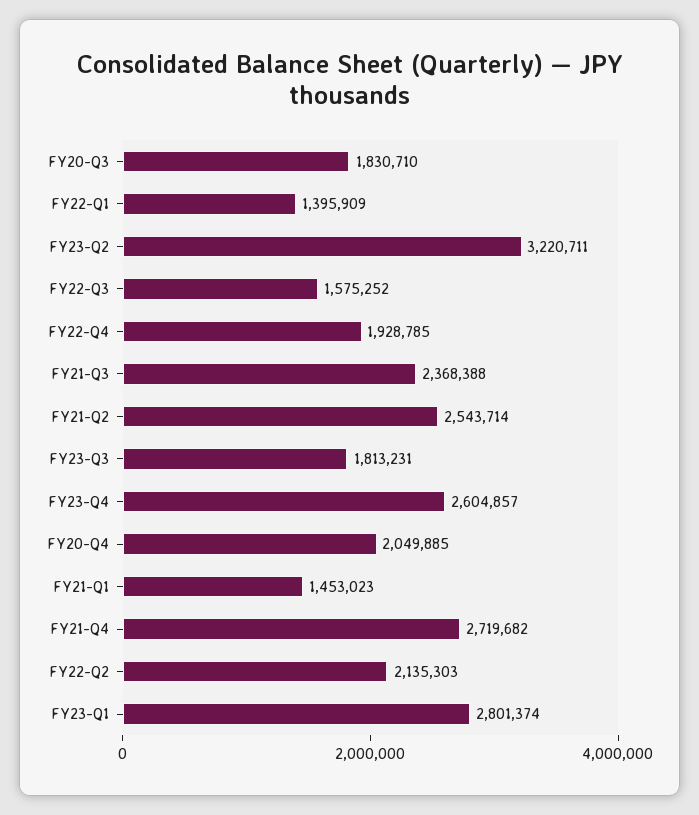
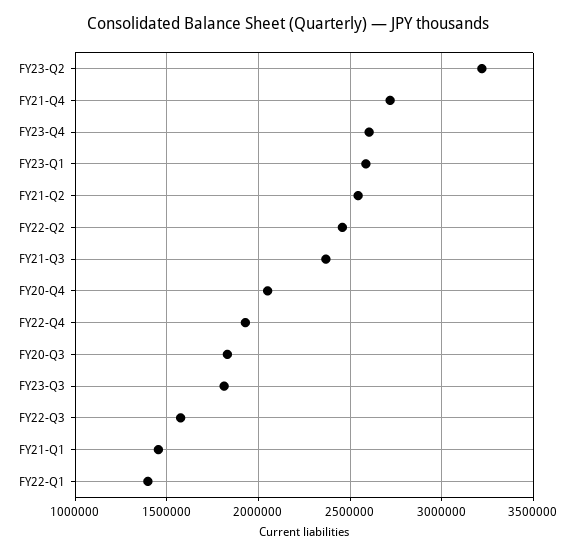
  {
    "FY20-Q3": 1830710,
    "FY22-Q1": 1395909,
    "FY23-Q2": 3220711,
    "FY22-Q3": 1575252,
    "FY22-Q4": 1928785,
    "FY21-Q3": 2368388,
    "FY21-Q2": 2543714,
    "FY23-Q3": 1813231,
    "FY23-Q4": 2604857,
    "FY20-Q4": 2049885,
    "FY21-Q1": 1453023,
    "FY21-Q4": 2719682,
-   "FY22-Q2": 2135303,
+   "FY22-Q2": 2450000,
-   "FY23-Q1": 2801374
+   "FY23-Q1": 2600000
  }

